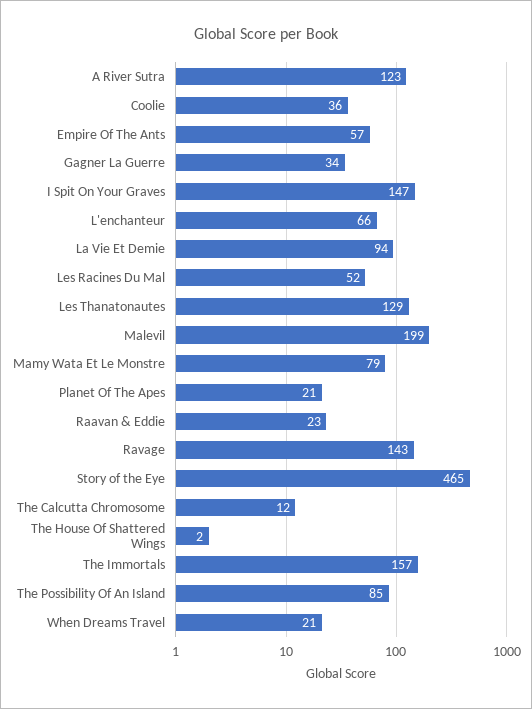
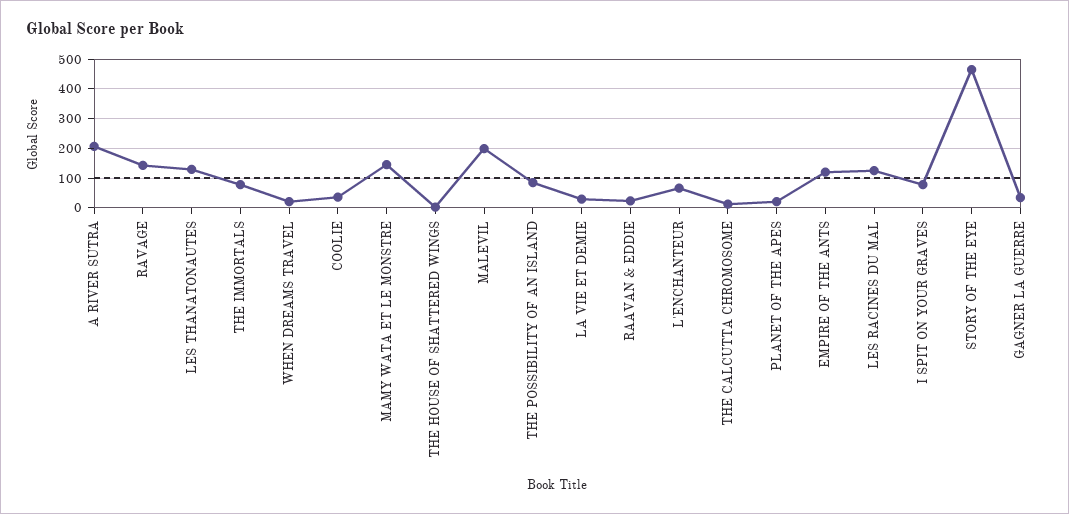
  {
-   "A River Sutra": 123,
+   "A River Sutra": 200,
    "Coolie": 36,
-   "Empire Of The Ants": 57,
+   "Empire Of The Ants": 125,
    "Gagner La Guerre": 34,
-   "I Spit On Your Graves": 147,
+   "I Spit On Your Graves": 75,
    "L'enchanteur": 66,
-   "La Vie Et Demie": 94,
+   "La Vie Et Demie": 25,
-   "Les Racines Du Mal": 52,
+   "Les Racines Du Mal": 125,
    "Les Thanatonautes": 129,
    "Malevil": 199,
-   "Mamy Wata Et Le Monstre": 79,
+   "Mamy Wata Et Le Monstre": 150,
    "Planet Of The Apes": 21,
    "Raavan & Eddie": 23,
    "Ravage": 143,
    "Story of the Eye": 465,
    "The Calcutta Chromosome": 12,
    "The House Of Shattered Wings": 2,
-   "The Immortals": 157,
+   "The Immortals": 75,
    "The Possibility Of An Island": 85,
    "When Dreams Travel": 21
  }

